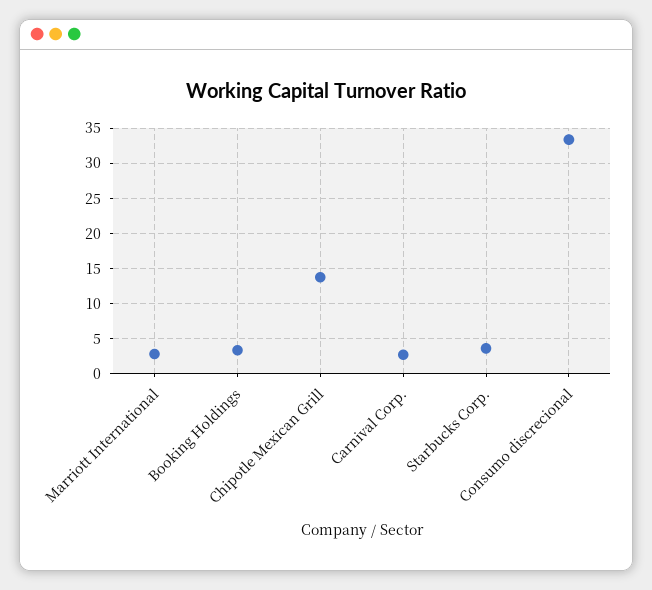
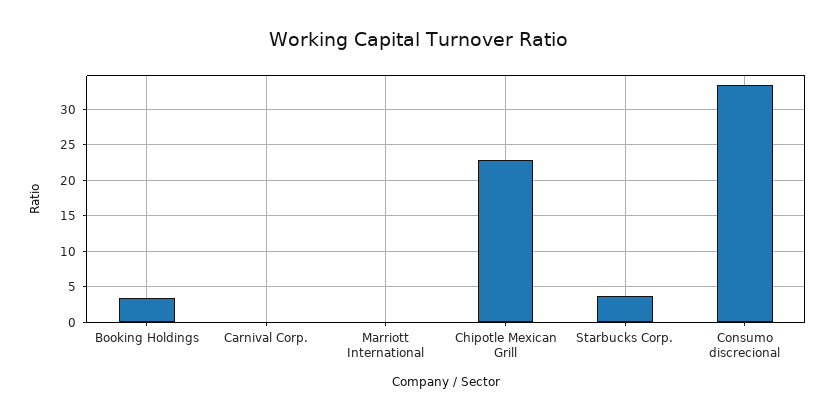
  {
-   "Marriott International": 3,
+   "Marriott International": 0,
    "Booking Holdings": 3,
-   "Chipotle Mexican Grill": 14,
+   "Chipotle Mexican Grill": 23,
-   "Carnival Corp.": 3,
+   "Carnival Corp.": 0,
    "Starbucks Corp.": 4,
    "Consumo discrecional": 33
  }

